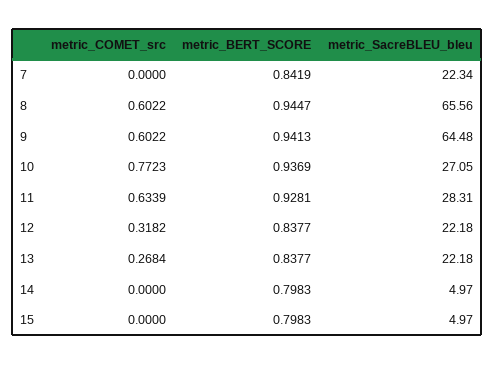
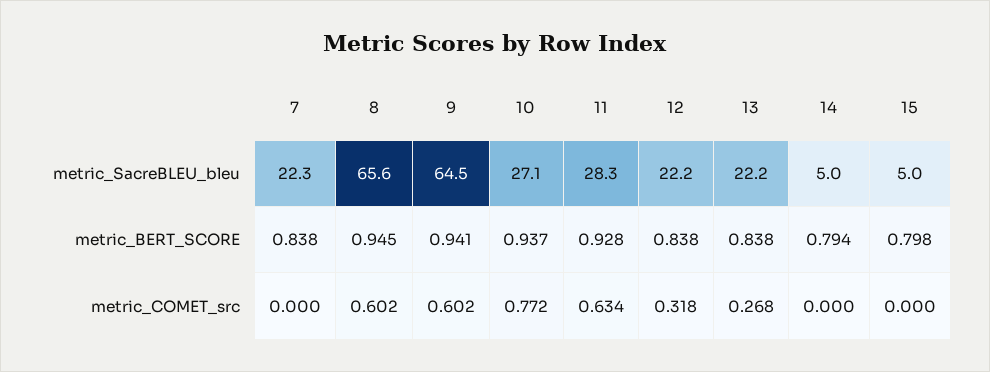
  {
    "metric_COMET_src": {
      "7": 0,
      "8": 0.6022,
      "9": 0.6022,
      "10": 0.7723,
      "11": 0.6339,
      "12": 0.3182,
      "13": 0.2684,
      "14": 0,
      "15": 0
    },
    "metric_BERT_SCORE": {
-     "7": 0.8419,
+     "7": 0.838,
      "8": 0.9447,
      "9": 0.9413,
      "10": 0.9369,
      "11": 0.9281,
      "12": 0.8377,
      "13": 0.8377,
-     "14": 0.7983,
+     "14": 0.794,
      "15": 0.7983
    },
    "metric_SacreBLEU_bleu": {
      "7": 22.34,
      "8": 65.56,
      "9": 64.48,
      "10": 27.05,
      "11": 28.31,
      "12": 22.18,
      "13": 22.18,
      "14": 4.97,
      "15": 4.97
    }
  }

